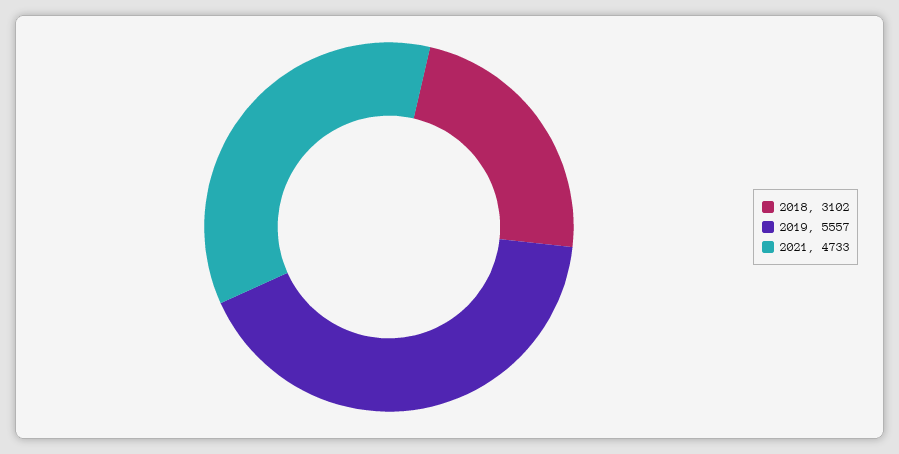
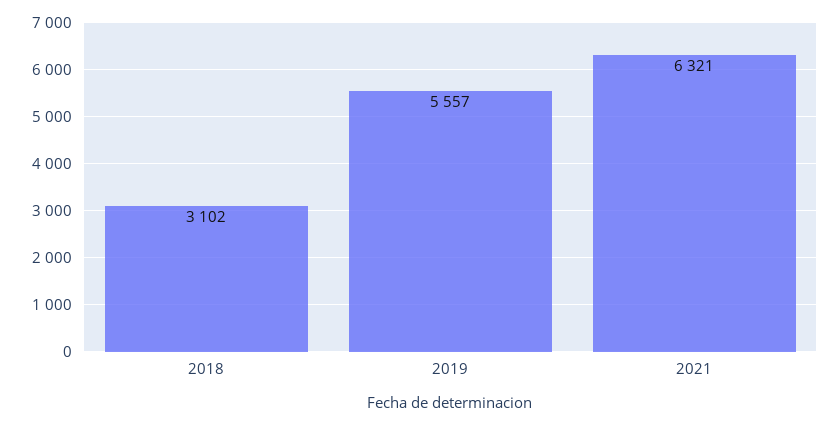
  {
    "2018": 3102,
    "2019": 5557,
-   "2021": 4733
+   "2021": 6321
  }

